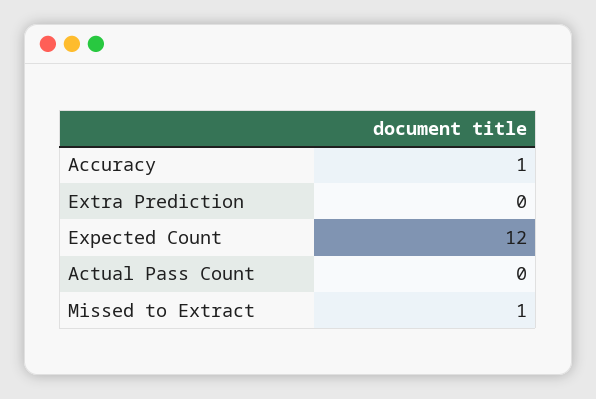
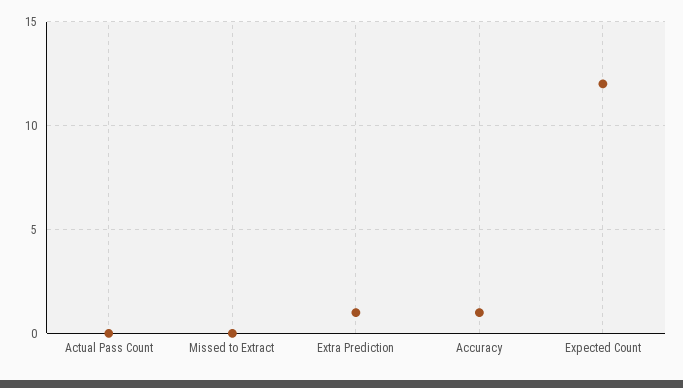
  {
    "Accuracy": 1,
-   "Extra Prediction": 0,
+   "Extra Prediction": 1,
    "Expected Count": 12,
    "Actual Pass Count": 0,
-   "Missed to Extract": 1
+   "Missed to Extract": 0
  }

